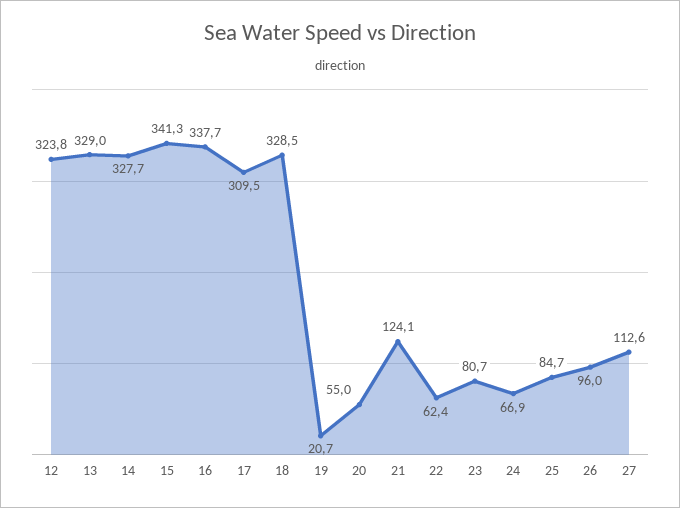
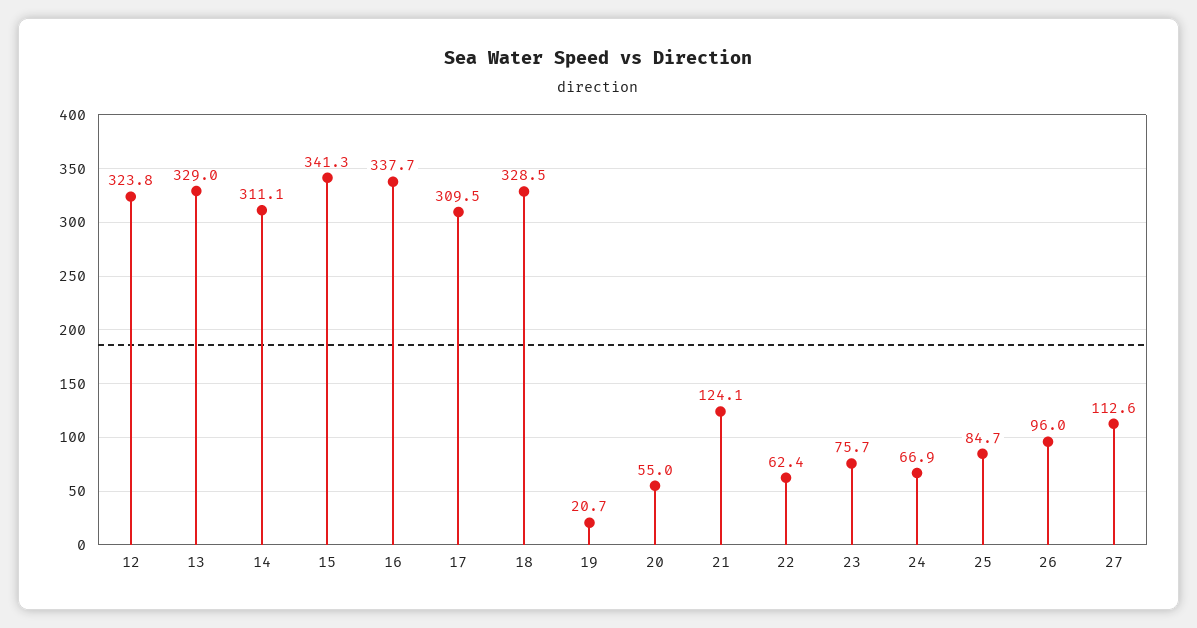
  {
    "12": 323.8,
    "13": 329,
-   "14": 327.7,
+   "14": 311.1,
    "15": 341.3,
    "16": 337.7,
    "17": 309.5,
    "18": 328.5,
    "19": 20.7,
    "20": 55,
    "21": 124.1,
    "22": 62.4,
-   "23": 80.7,
+   "23": 75.7,
    "24": 66.9,
    "25": 84.7,
    "26": 96,
    "27": 112.6
  }

